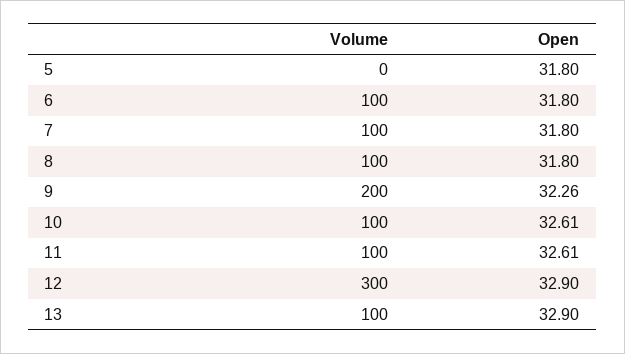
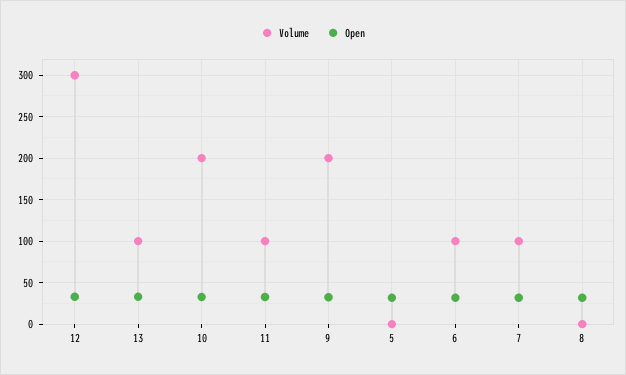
  {
    "Volume": {
      "5": 0,
      "6": 100,
      "7": 100,
-     "8": 100,
+     "8": 0,
      "9": 200,
-     "10": 100,
+     "10": 200,
      "11": 100,
      "12": 300,
      "13": 100
    },
    "Open": {
      "5": 31.8,
      "6": 31.8,
      "7": 31.8,
      "8": 31.8,
      "9": 32.26,
      "10": 32.61,
      "11": 32.61,
      "12": 32.9,
      "13": 32.9
    }
  }

